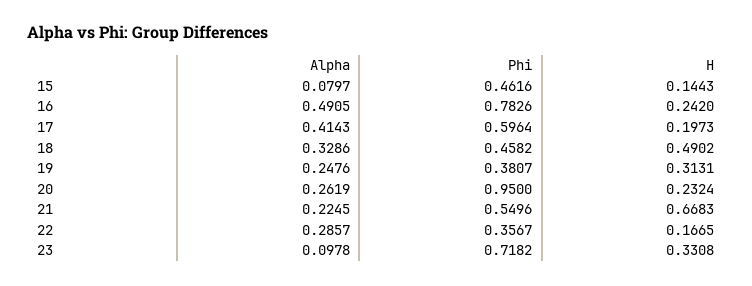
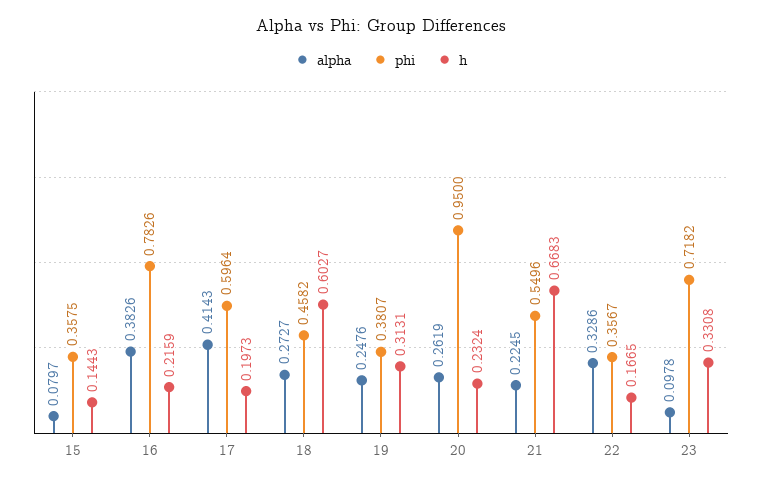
  {
    "Alpha": {
      "15": 0.0797,
-     "16": 0.4905,
+     "16": 0.3826,
      "17": 0.4143,
-     "18": 0.3286,
+     "18": 0.2727,
      "19": 0.2476,
      "20": 0.2619,
      "21": 0.2245,
-     "22": 0.2857,
+     "22": 0.3286,
      "23": 0.0978
    },
    "Phi": {
-     "15": 0.4616,
+     "15": 0.3575,
      "16": 0.7826,
      "17": 0.5964,
      "18": 0.4582,
      "19": 0.3807,
      "20": 0.95,
      "21": 0.5496,
      "22": 0.3567,
      "23": 0.7182
    },
    "H": {
      "15": 0.1443,
-     "16": 0.242,
+     "16": 0.2159,
      "17": 0.1973,
-     "18": 0.4902,
+     "18": 0.6027,
      "19": 0.3131,
      "20": 0.2324,
      "21": 0.6683,
      "22": 0.1665,
      "23": 0.3308
    }
  }

